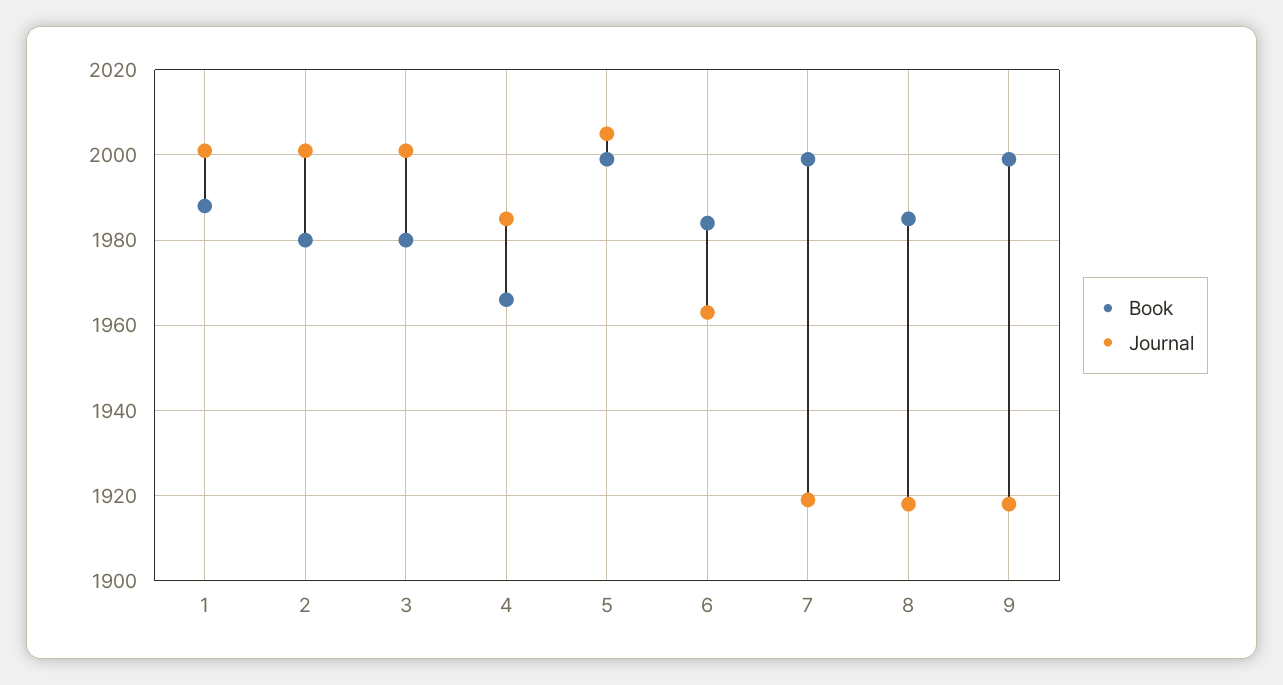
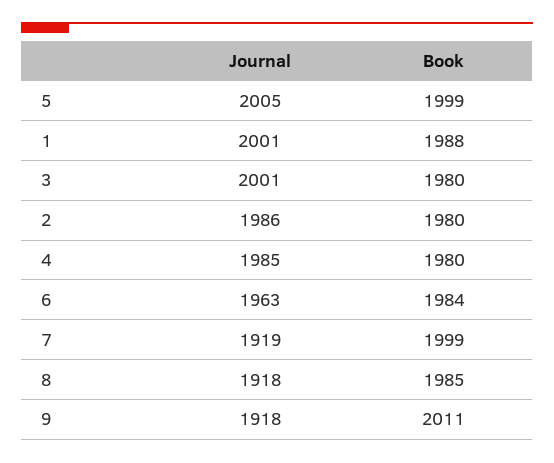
  {
    "Book": {
      "1": 1988,
      "2": 1980,
      "3": 1980,
-     "4": 1965,
+     "4": 1980,
      "5": 1999,
      "6": 1984,
      "7": 1999,
      "8": 1985,
-     "9": 2000
+     "9": 2011
    },
    "Journal": {
      "1": 2001,
-     "2": 2000,
+     "2": 1986,
      "3": 2001,
      "4": 1985,
      "5": 2005,
      "6": 1963,
      "7": 1919,
      "8": 1918,
      "9": 1918
    }
  }

